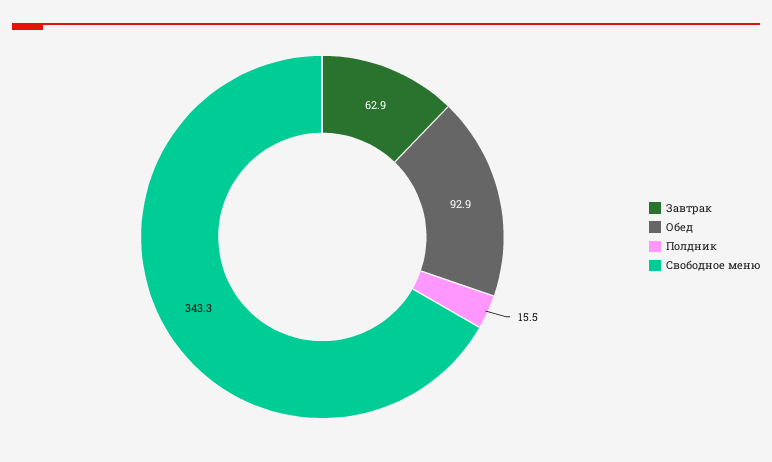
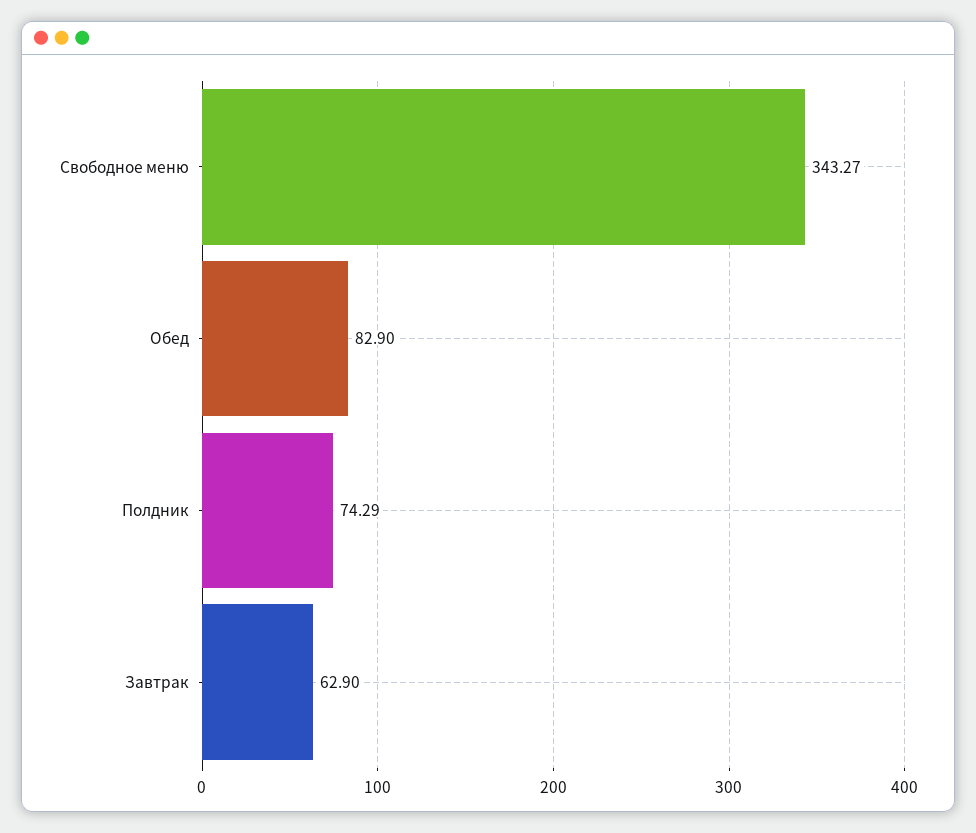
  {
    "Завтрак": 62.9,
-   "Обед": 92.9,
+   "Обед": 82.9,
-   "Полдник": 15.5,
+   "Полдник": 74.29,
    "Свободное меню": 343.27
  }

